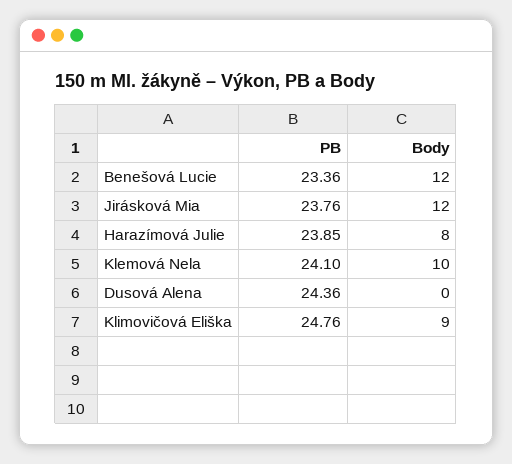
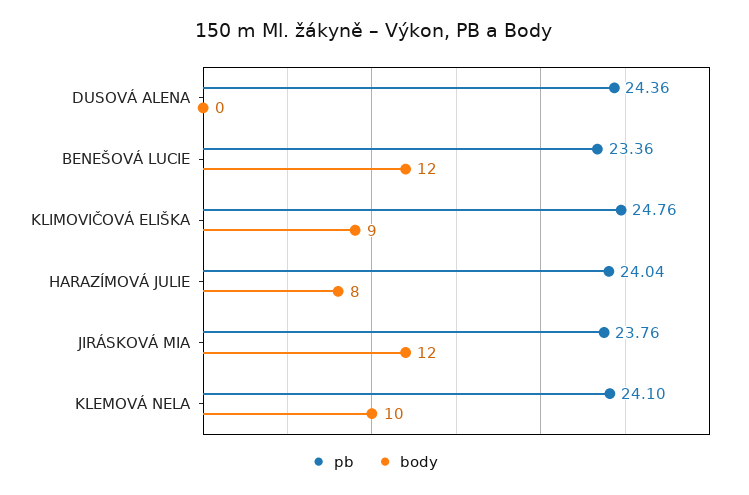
  {
    "PB": {
      "Benešová Lucie": 23.36,
      "Jirásková Mia": 23.76,
-     "Harazímová Julie": 23.85,
+     "Harazímová Julie": 24.04,
      "Klemová Nela": 24.1,
      "Dusová Alena": 24.36,
      "Klimovičová Eliška": 24.76
    },
    "Body": {
      "Benešová Lucie": 12,
      "Jirásková Mia": 12,
      "Harazímová Julie": 8,
      "Klemová Nela": 10,
      "Dusová Alena": 0,
      "Klimovičová Eliška": 9
    }
  }

